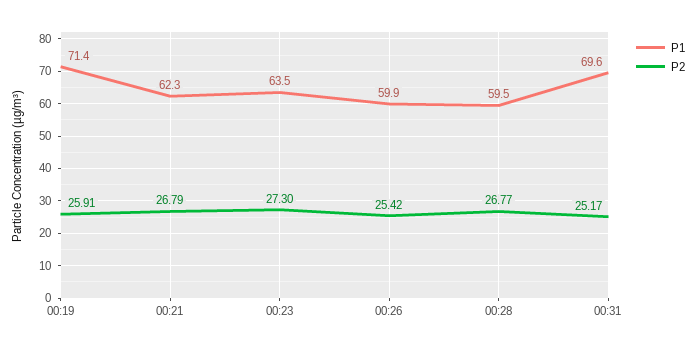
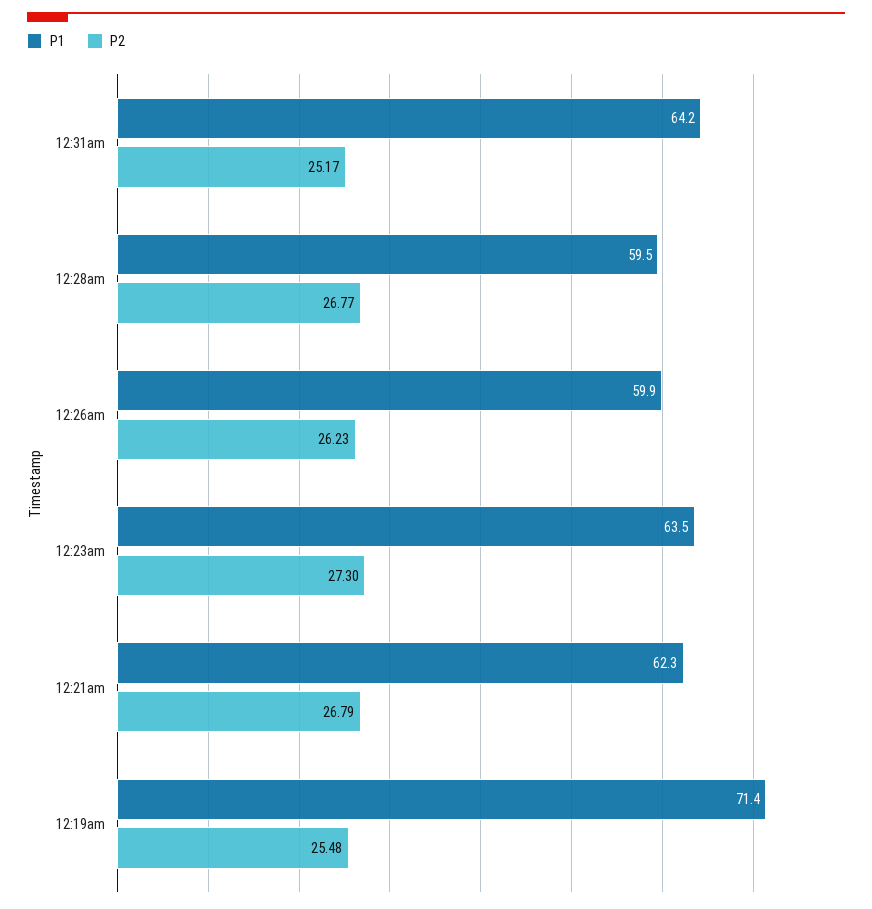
  {
    "P1": {
      "00:19": 71.4,
      "00:21": 62.3,
      "00:23": 63.5,
      "00:26": 59.9,
      "00:28": 59.5,
-     "00:31": 69.6
+     "00:31": 64.2
    },
    "P2": {
-     "00:19": 25.91,
+     "00:19": 25.48,
      "00:21": 26.79,
      "00:23": 27.3,
-     "00:26": 25.42,
+     "00:26": 26.23,
      "00:28": 26.77,
      "00:31": 25.17
    }
  }

